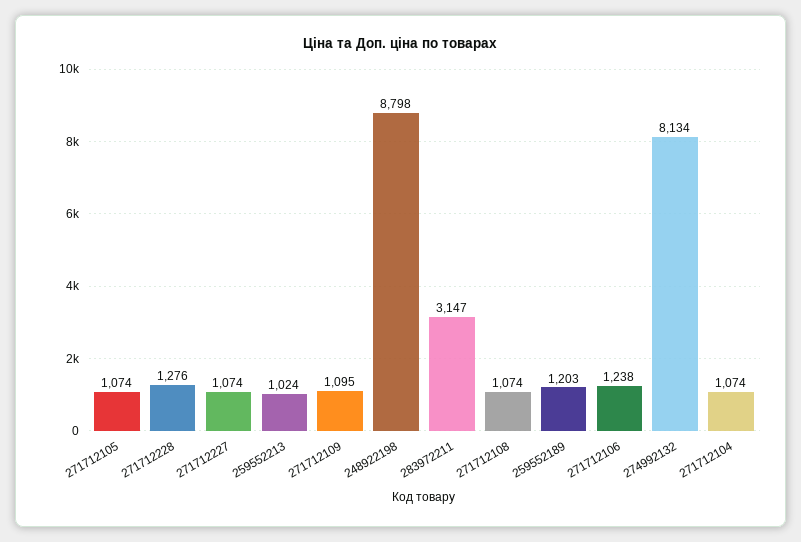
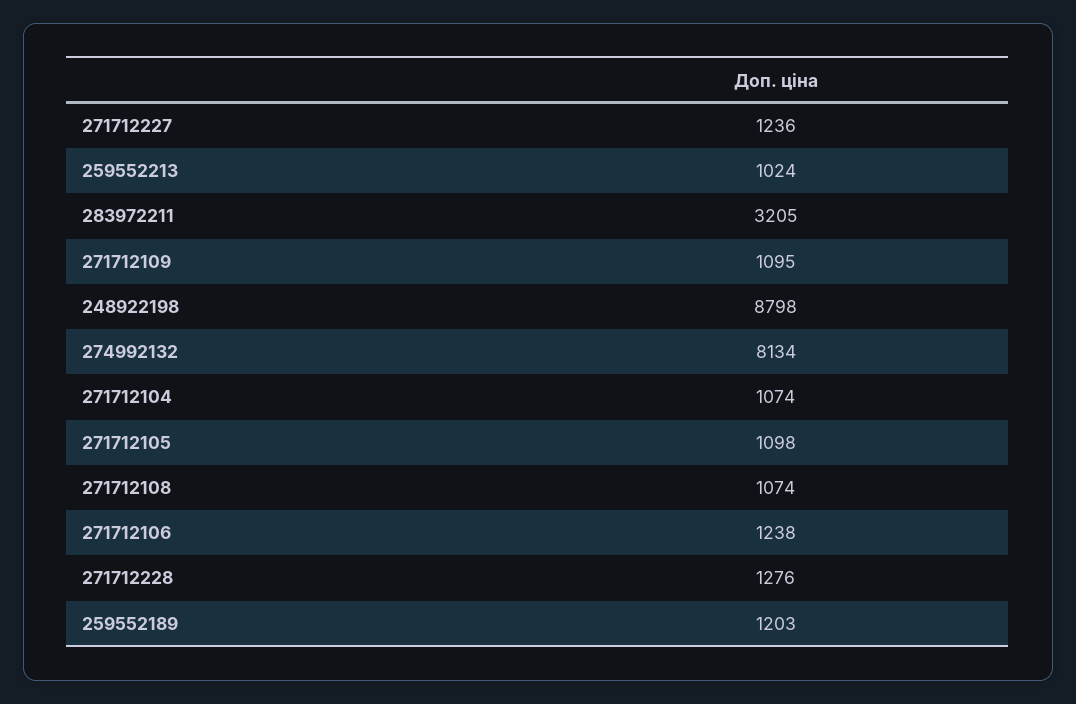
  {
-   "271712105": 1074,
+   "271712105": 1098,
    "271712228": 1276,
-   "271712227": 1074,
+   "271712227": 1236,
    "259552213": 1024,
    "271712109": 1095,
    "248922198": 8798,
-   "283972211": 3147,
+   "283972211": 3205,
    "271712108": 1074,
    "259552189": 1203,
    "271712106": 1238,
    "274992132": 8134,
    "271712104": 1074
  }

